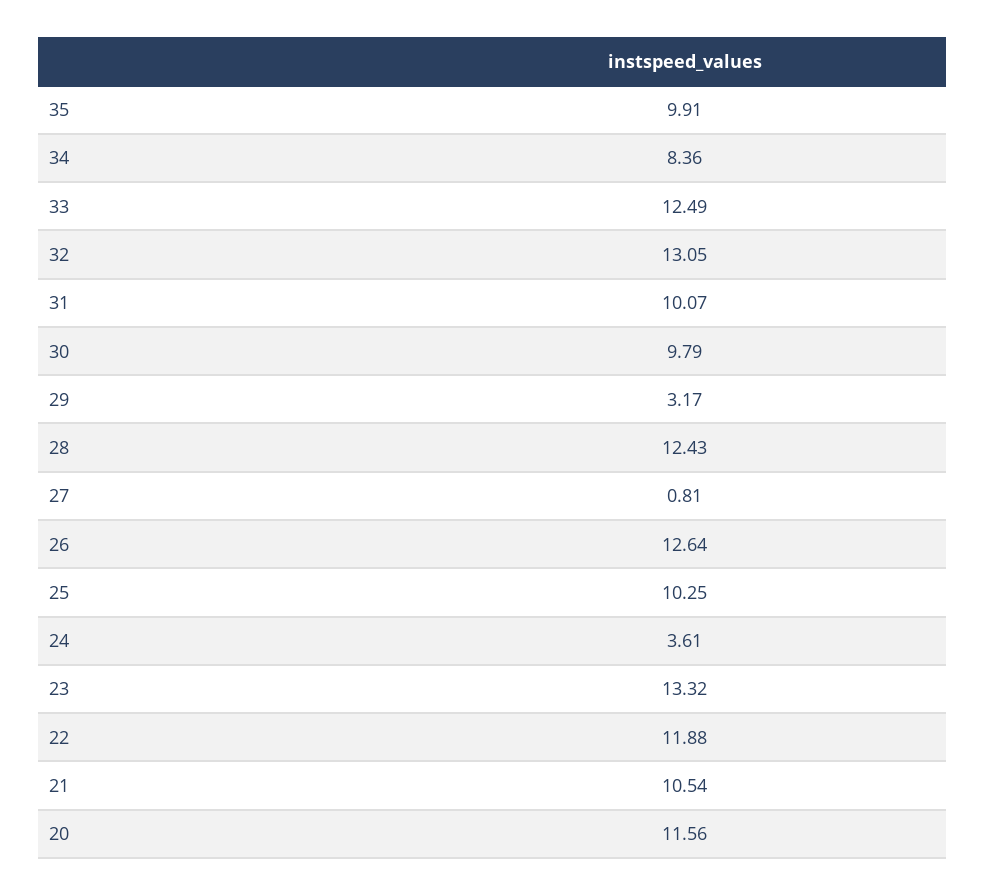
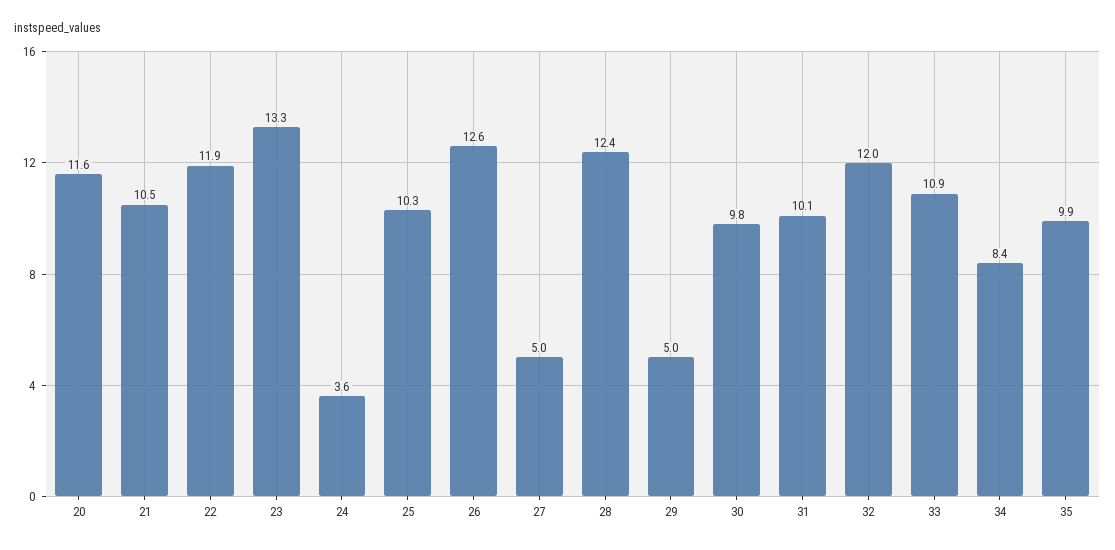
  {
    "35": 9.91,
    "34": 8.36,
-   "33": 12.49,
+   "33": 10.9,
-   "32": 13.05,
+   "32": 12,
    "31": 10.07,
    "30": 9.79,
-   "29": 3.17,
+   "29": 5,
    "28": 12.43,
-   "27": 0.81,
+   "27": 5,
    "26": 12.64,
    "25": 10.25,
    "24": 3.61,
    "23": 13.32,
    "22": 11.88,
    "21": 10.54,
    "20": 11.56
  }

